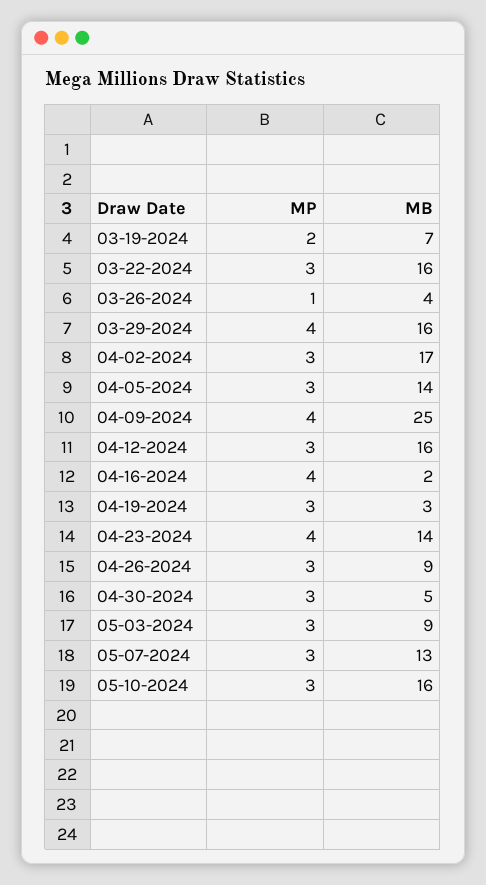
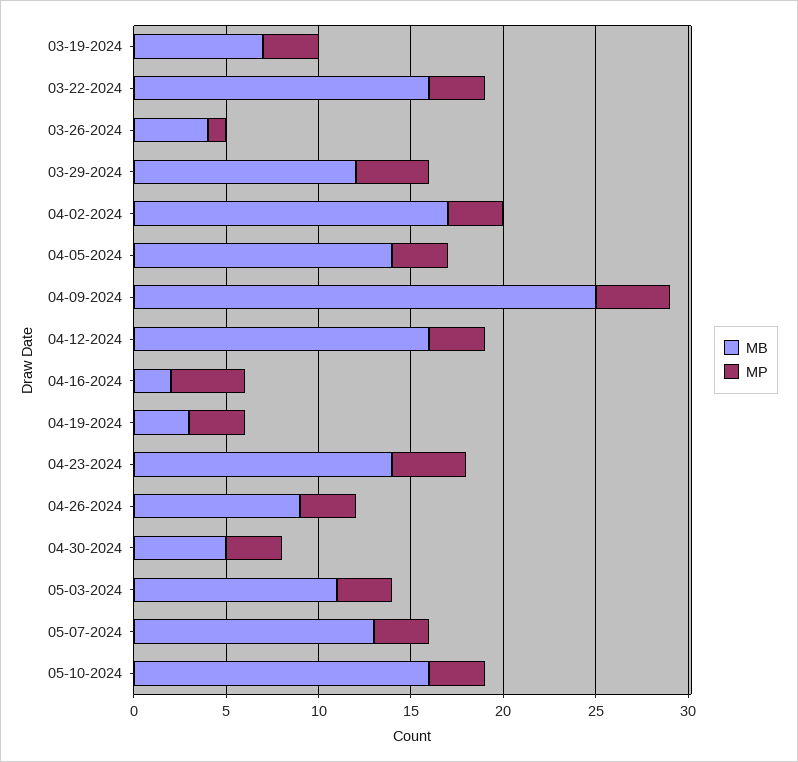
  {
    "MP": {
-     "03-19-2024": 2,
+     "03-19-2024": 3,
      "03-22-2024": 3,
      "03-26-2024": 1,
      "03-29-2024": 4,
      "04-02-2024": 3,
      "04-05-2024": 3,
      "04-09-2024": 4,
      "04-12-2024": 3,
      "04-16-2024": 4,
      "04-19-2024": 3,
      "04-23-2024": 4,
      "04-26-2024": 3,
      "04-30-2024": 3,
      "05-03-2024": 3,
      "05-07-2024": 3,
      "05-10-2024": 3
    },
    "MB": {
      "03-19-2024": 7,
      "03-22-2024": 16,
      "03-26-2024": 4,
-     "03-29-2024": 16,
+     "03-29-2024": 12,
      "04-02-2024": 17,
      "04-05-2024": 14,
      "04-09-2024": 25,
      "04-12-2024": 16,
      "04-16-2024": 2,
      "04-19-2024": 3,
      "04-23-2024": 14,
      "04-26-2024": 9,
      "04-30-2024": 5,
-     "05-03-2024": 9,
+     "05-03-2024": 11,
      "05-07-2024": 13,
      "05-10-2024": 16
    }
  }

